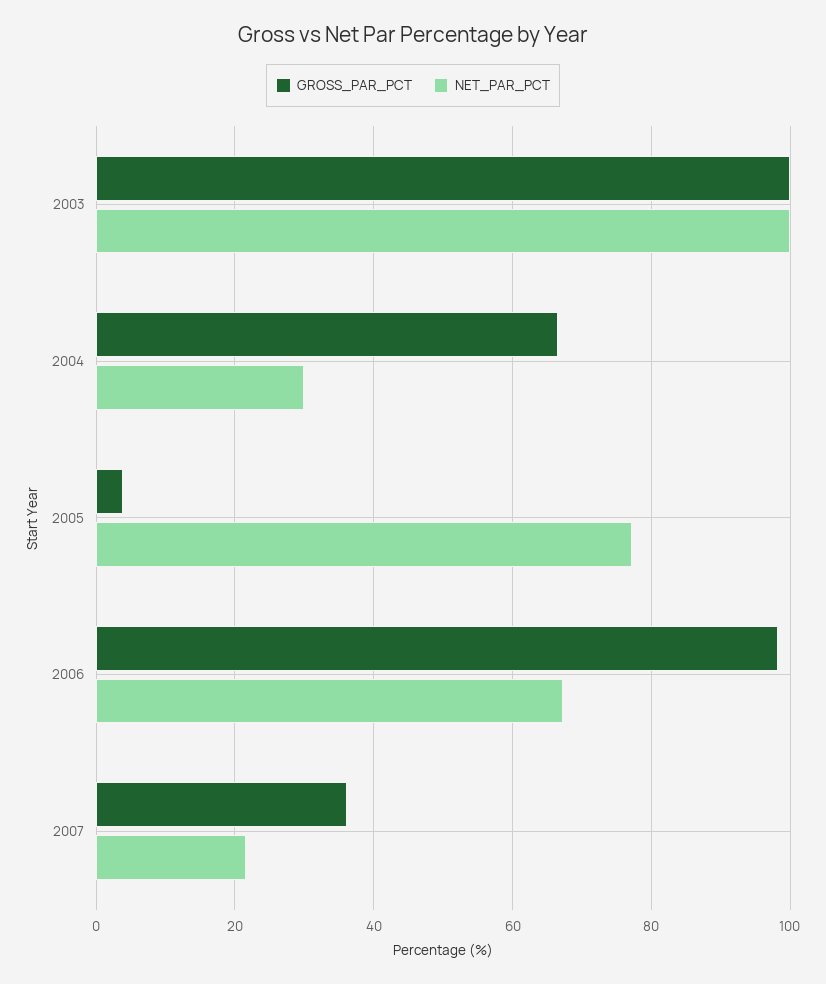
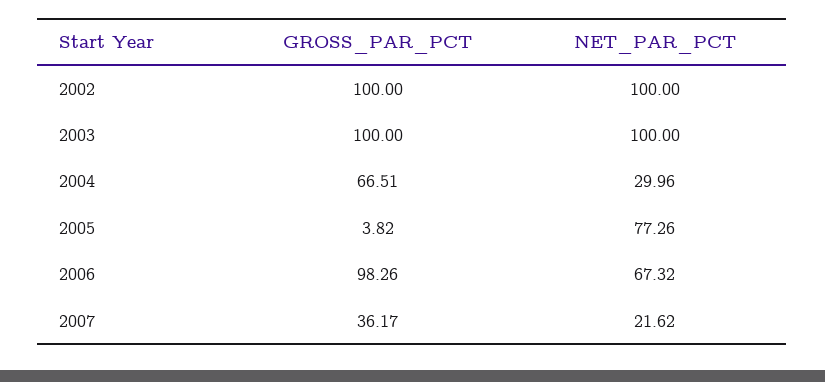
  {
    "GROSS_PAR_PCT": {
      "2003": 100,
      "2004": 66.51,
      "2005": 3.82,
      "2006": 98.26,
-     "2007": 36.17
+     "2007": 36.17,
+     "2002": 100
    },
    "NET_PAR_PCT": {
      "2003": 100,
      "2004": 29.96,
      "2005": 77.26,
      "2006": 67.32,
-     "2007": 21.62
+     "2007": 21.62,
+     "2002": 100
    }
  }

